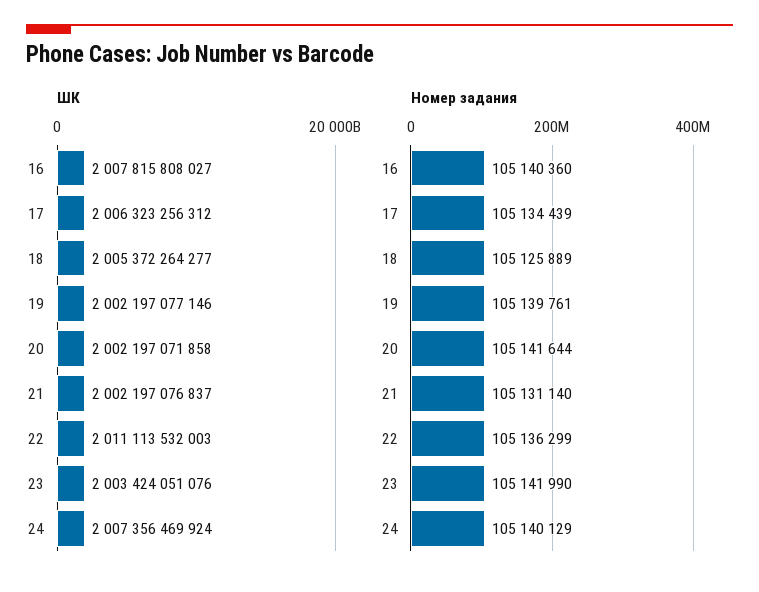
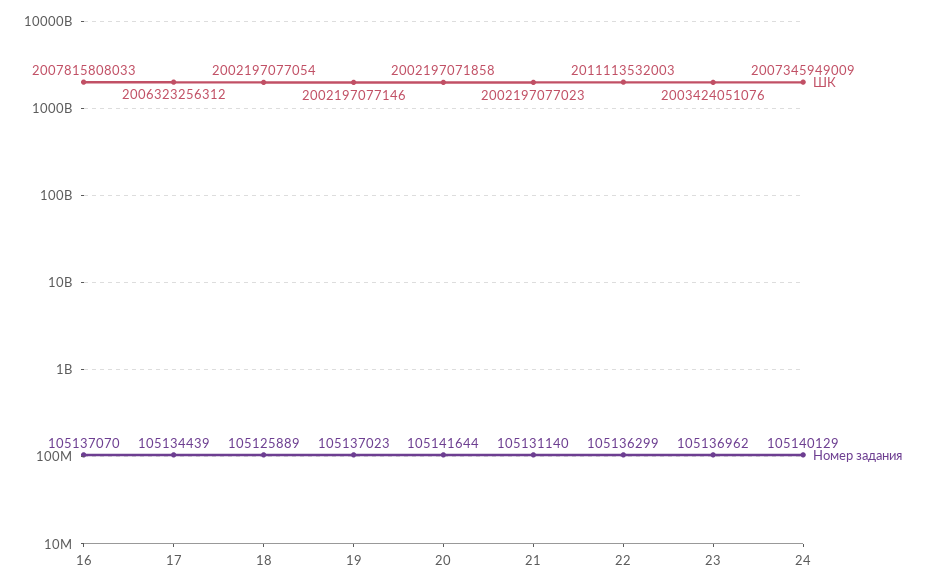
  {
    "ШК": {
-     "16": 2007815808027,
+     "16": 2007815808033,
      "17": 2006323256312,
-     "18": 2005372264277,
+     "18": 2002197077054,
      "19": 2002197077146,
      "20": 2002197071858,
-     "21": 2002197076837,
+     "21": 2002197077023,
      "22": 2011113532003,
      "23": 2003424051076,
-     "24": 2007356469924
+     "24": 2007345949009
    },
    "Номер задания": {
-     "16": 105140360,
+     "16": 105137070,
      "17": 105134439,
      "18": 105125889,
-     "19": 105139761,
+     "19": 105137023,
      "20": 105141644,
      "21": 105131140,
      "22": 105136299,
-     "23": 105141990,
+     "23": 105136962,
      "24": 105140129
    }
  }

